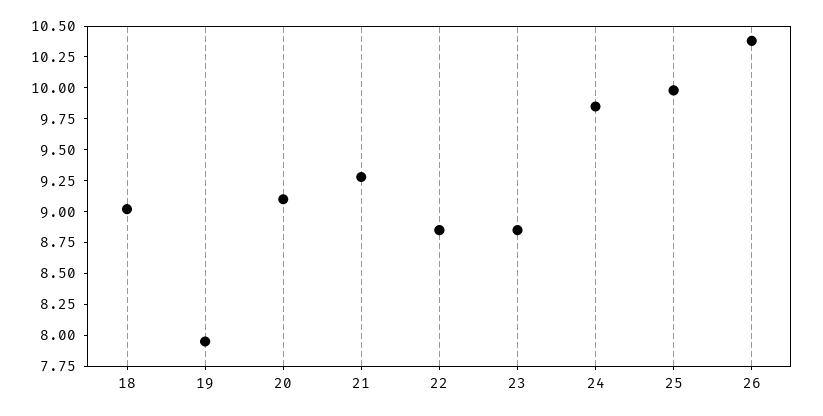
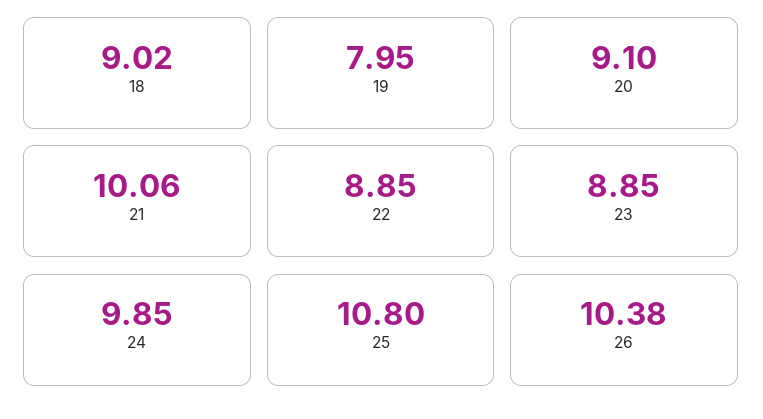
  {
    "18": 9.02,
    "19": 7.95,
    "20": 9.1,
-   "21": 9.25,
+   "21": 10.06,
    "22": 8.85,
    "23": 8.85,
    "24": 9.85,
-   "25": 10,
+   "25": 10.8,
    "26": 10.38
  }

